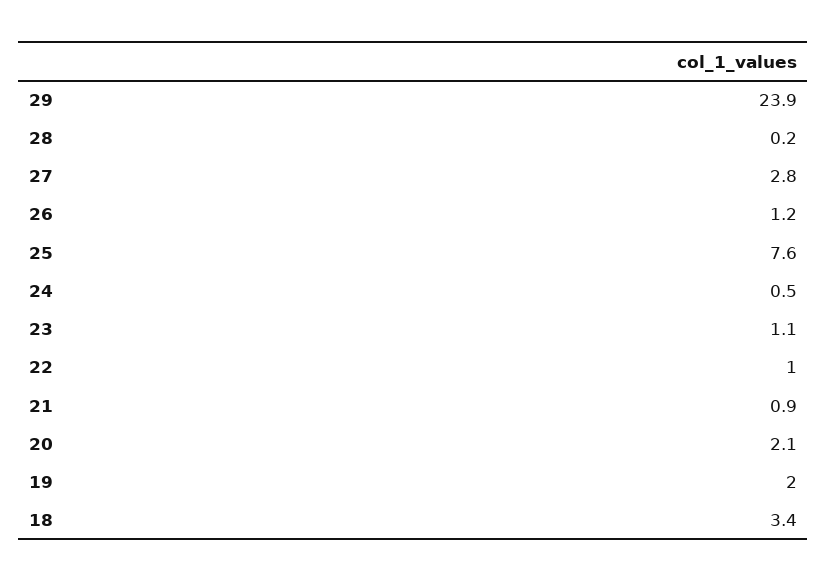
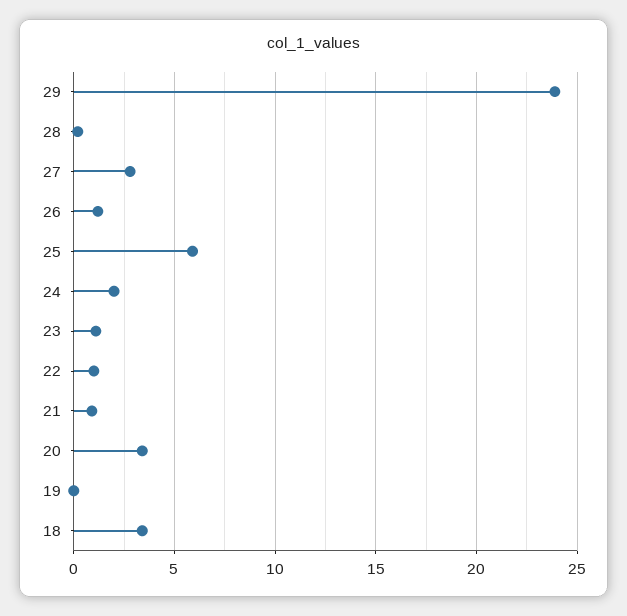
  {
    "29": 23.9,
    "28": 0.2,
    "27": 2.8,
    "26": 1.2,
-   "25": 7.6,
+   "25": 6,
-   "24": 0.5,
+   "24": 2,
    "23": 1.1,
    "22": 1,
    "21": 0.9,
-   "20": 2.1,
+   "20": 3.5,
-   "19": 2,
+   "19": 0,
    "18": 3.4
  }

